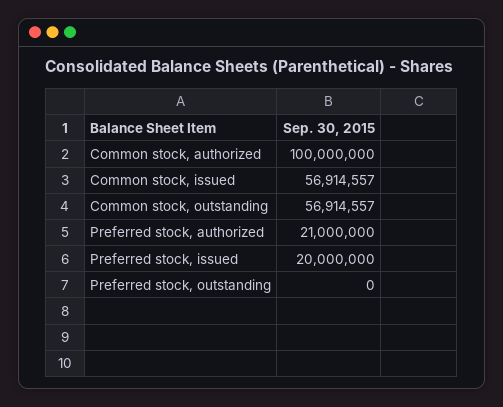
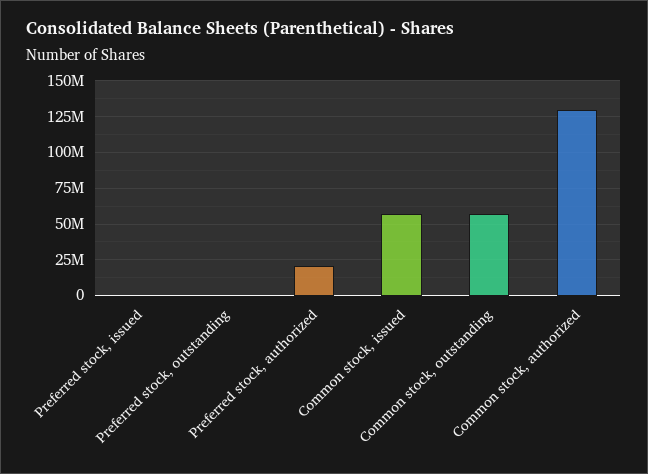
  {
-   "Common stock, authorized": 100000000,
+   "Common stock, authorized": 130000000,
    "Common stock, issued": 56914557,
    "Common stock, outstanding": 56914557,
    "Preferred stock, authorized": 21000000,
-   "Preferred stock, issued": 20000000,
+   "Preferred stock, issued": 0,
    "Preferred stock, outstanding": 0
  }

